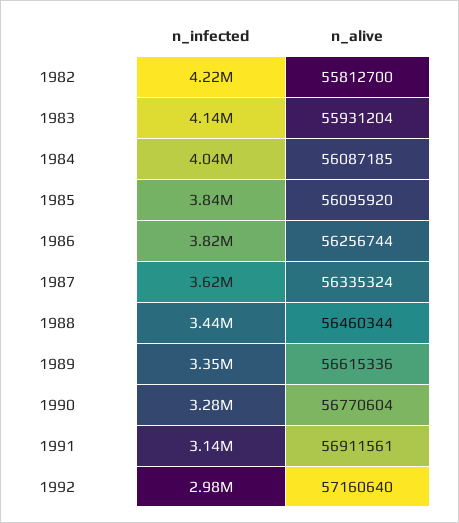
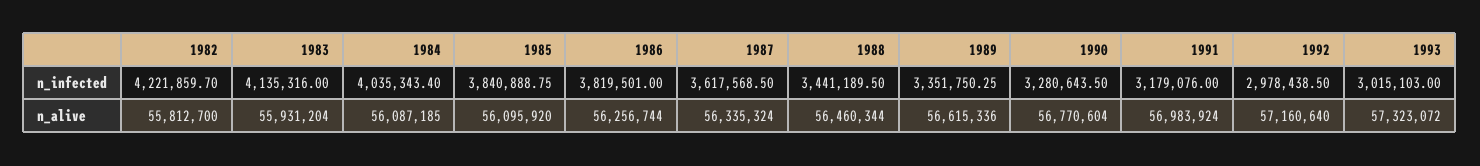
  {
    "n_infected": {
      "1982": 4221859.7,
      "1983": 4135316,
      "1984": 4035343.4,
      "1985": 3840888.75,
      "1986": 3819501,
      "1987": 3617568.5,
      "1988": 3441189.5,
      "1989": 3351750.25,
      "1990": 3280643.5,
-     "1991": 3140000,
+     "1991": 3179076,
-     "1992": 2978438.5
+     "1992": 2978438.5,
+     "1993": 3015103
    },
    "n_alive": {
      "1982": 55812700,
      "1983": 55931204,
      "1984": 56087185,
      "1985": 56095920,
      "1986": 56256744,
      "1987": 56335324,
      "1988": 56460344,
      "1989": 56615336,
      "1990": 56770604,
-     "1991": 56911561,
+     "1991": 56983924,
-     "1992": 57160640
+     "1992": 57160640,
+     "1993": 57323072
    }
  }

